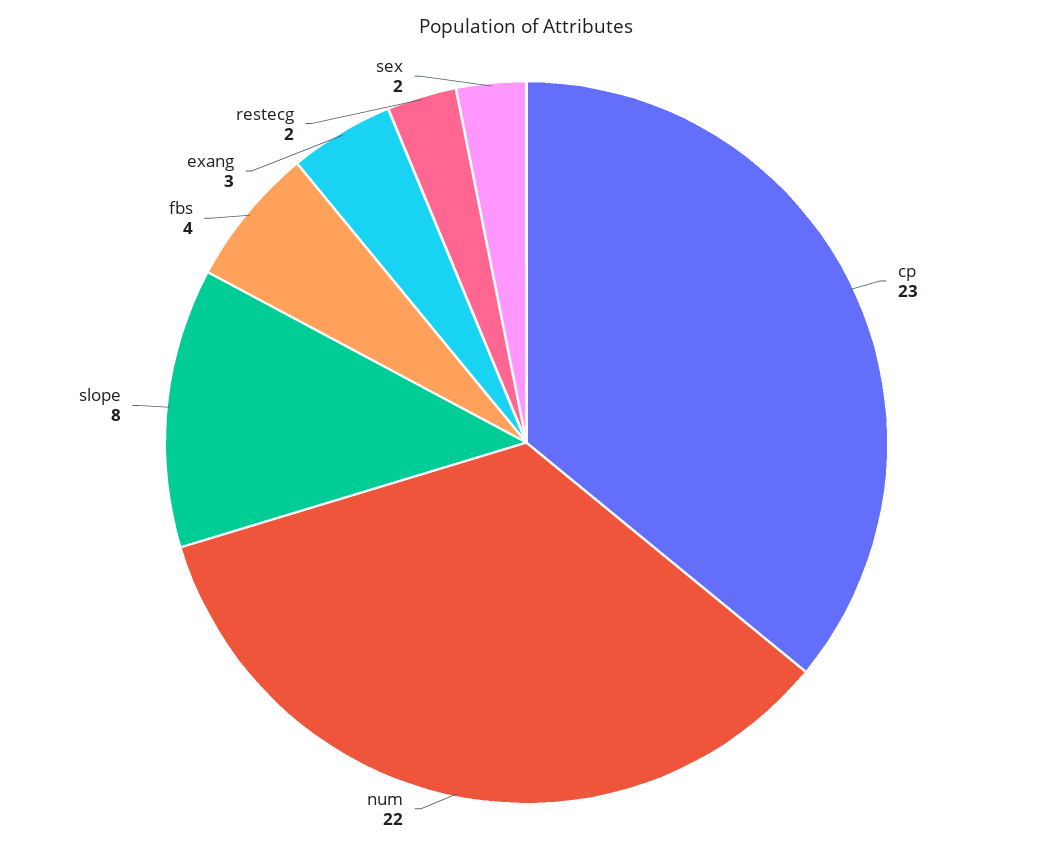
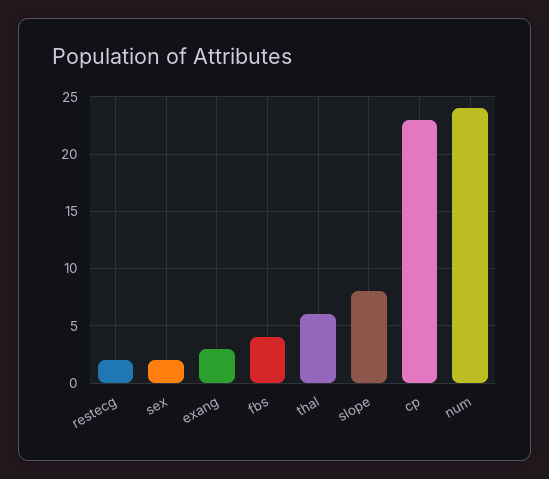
  {
    "cp": 23,
-   "num": 22,
+   "num": 24,
    "slope": 8,
    "fbs": 4,
    "exang": 3,
    "restecg": 2,
-   "sex": 2
+   "sex": 2,
+   "thal": 6
  }

